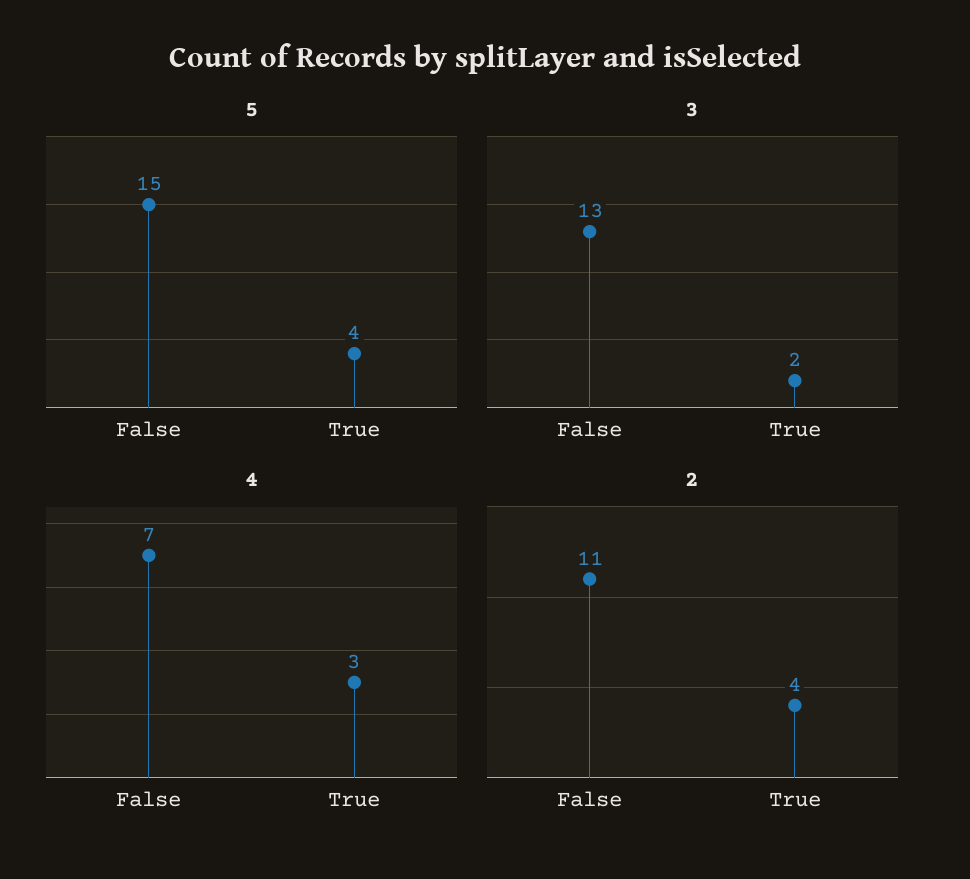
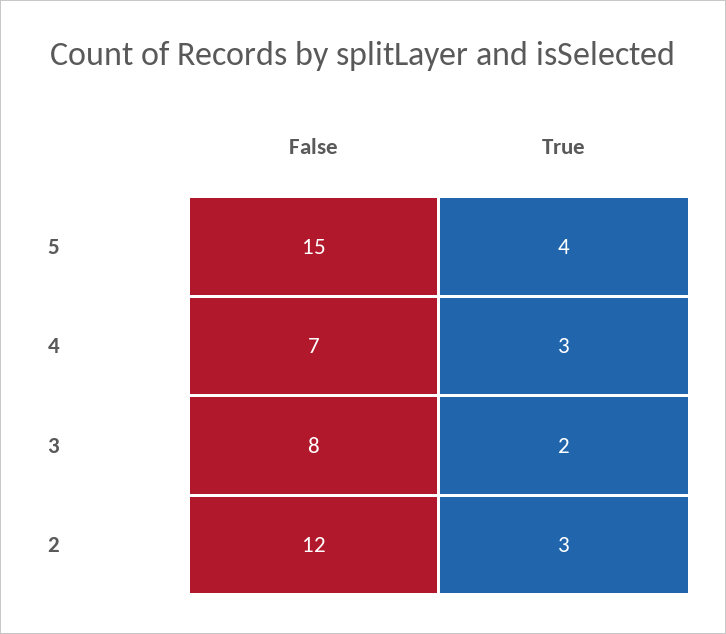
  {
    "5": {
      "False": 15,
      "True": 4
    },
    "3": {
-     "False": 13,
+     "False": 8,
      "True": 2
    },
    "4": {
      "False": 7,
      "True": 3
    },
    "2": {
-     "False": 11,
+     "False": 12,
-     "True": 4
+     "True": 3
    }
  }

